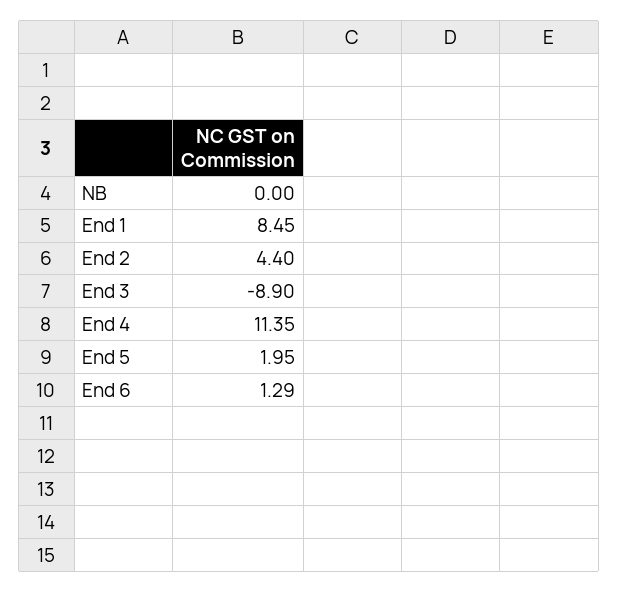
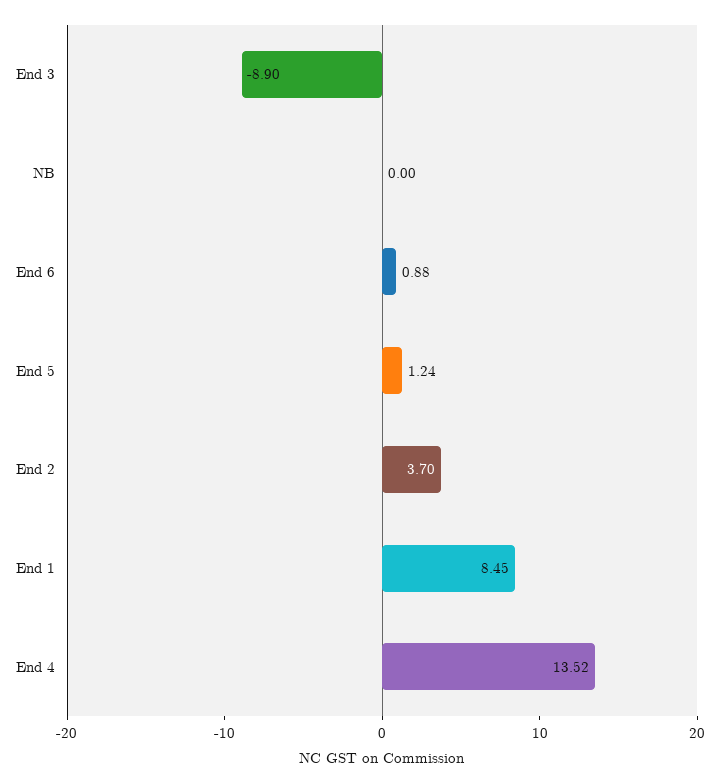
  {
    "NB": 0,
    "End 1": 8.45,
-   "End 2": 4.4,
+   "End 2": 3.7,
    "End 3": -8.9,
-   "End 4": 11.35,
+   "End 4": 13.52,
-   "End 5": 1.95,
+   "End 5": 1.24,
-   "End 6": 1.29
+   "End 6": 0.88
  }

